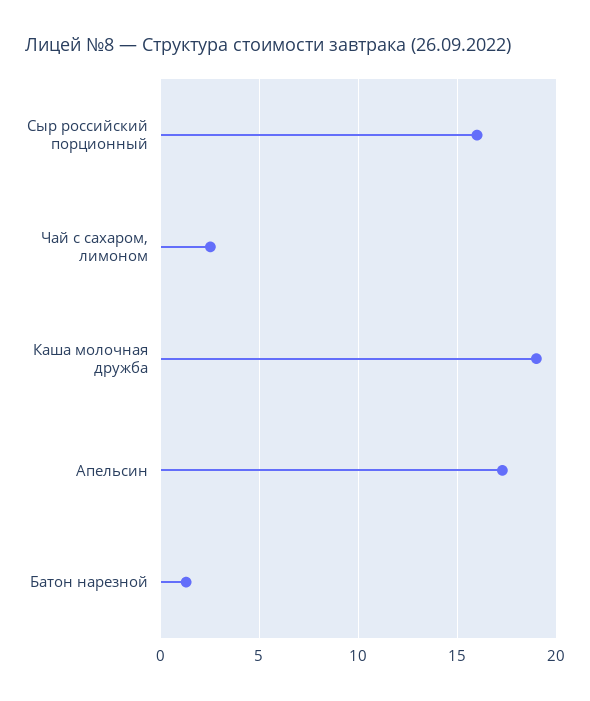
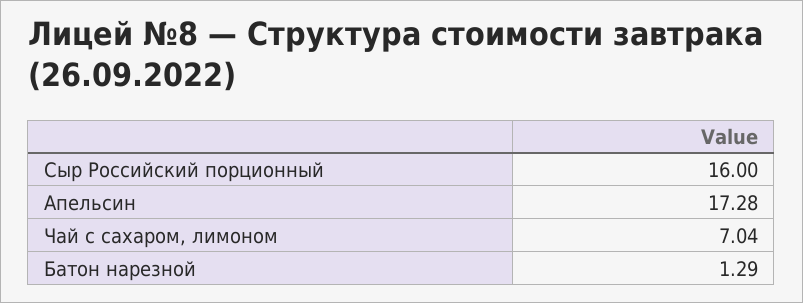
  {
    "Сыр российский порционный": 16,
-   "Чай с сахаром, лимоном": 2.5,
+   "Чай с сахаром, лимоном": 7.04,
-   "Каша молочная дружба": 19,
    "Апельсин": 17.28,
    "Батон нарезной": 1.29
  }

